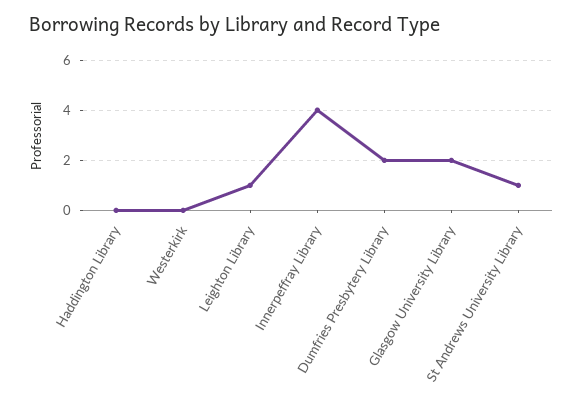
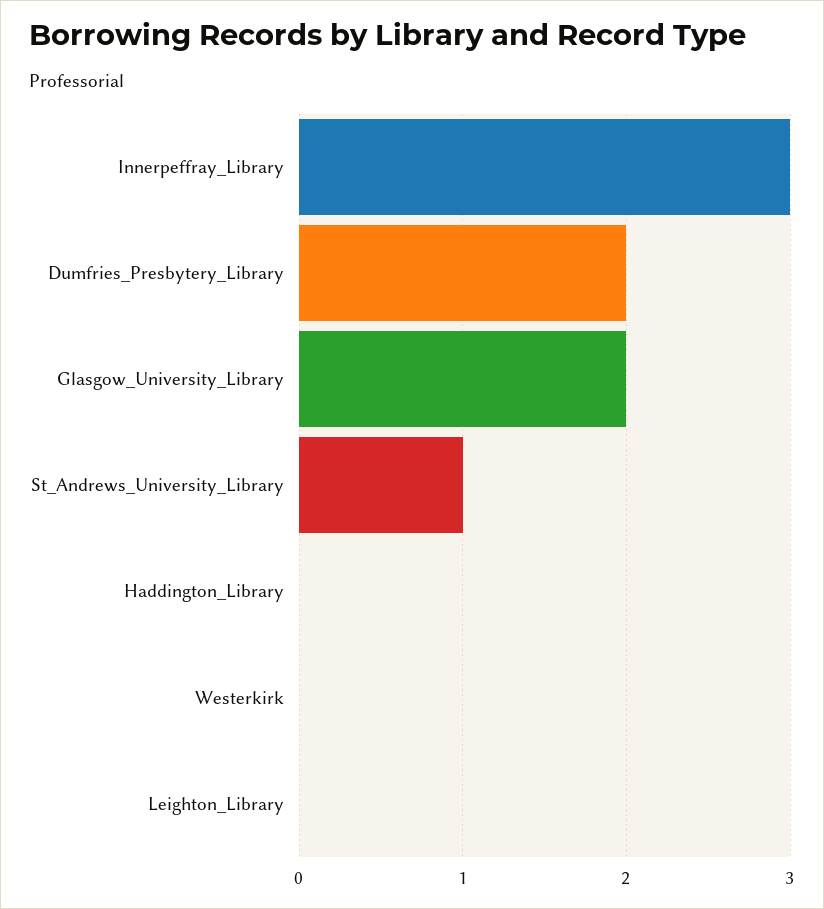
  {
    "Haddington Library": 0,
    "Westerkirk": 0,
-   "Leighton Library": 1,
+   "Leighton Library": 0,
-   "Innerpeffray Library": 4,
+   "Innerpeffray Library": 3,
    "Dumfries Presbytery Library": 2,
    "Glasgow University Library": 2,
    "St Andrews University Library": 1
  }

